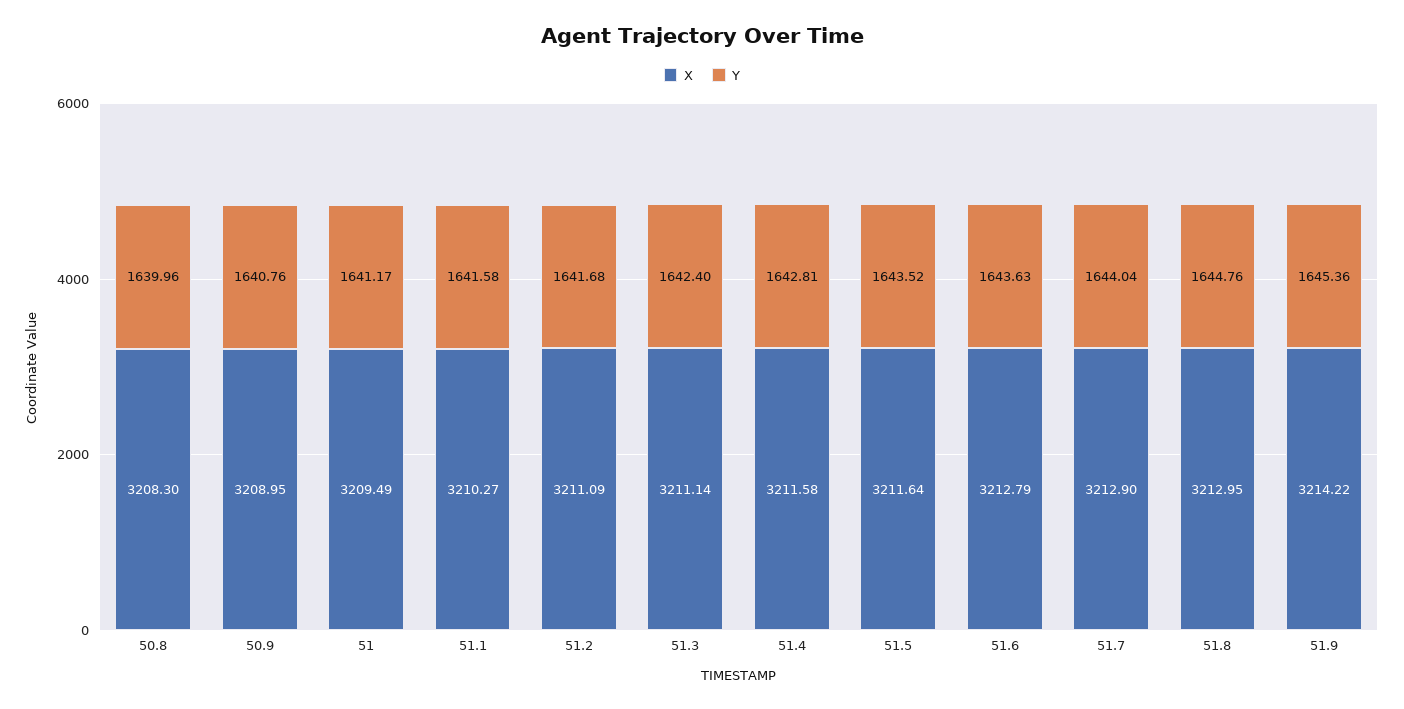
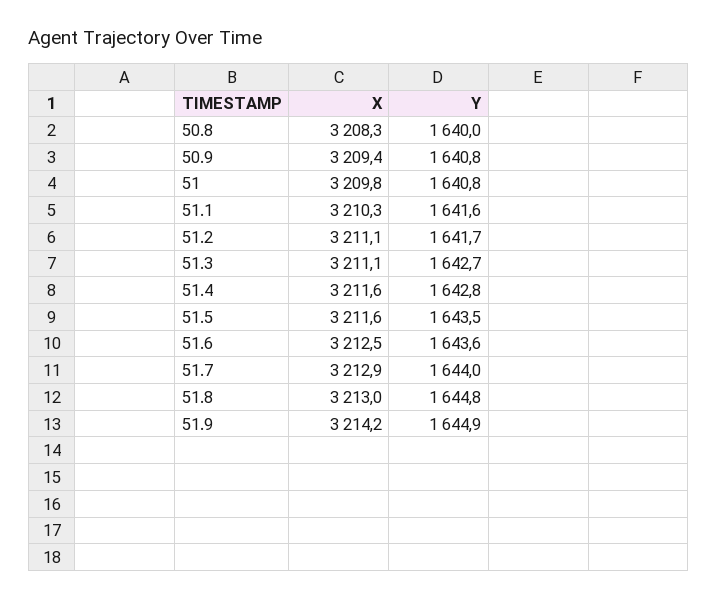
  {
    "X": {
      "50.8": 3208.3,
-     "50.9": 3208.95,
+     "50.9": 3209.4,
-     "51": 3209.49,
+     "51": 3209.8,
      "51.1": 3210.27,
      "51.2": 3211.09,
      "51.3": 3211.14,
      "51.4": 3211.58,
      "51.5": 3211.64,
-     "51.6": 3212.79,
+     "51.6": 3212.5,
      "51.7": 3212.9,
      "51.8": 3212.95,
      "51.9": 3214.22
    },
    "Y": {
      "50.8": 1639.96,
      "50.9": 1640.76,
-     "51": 1641.17,
+     "51": 1640.8,
      "51.1": 1641.58,
      "51.2": 1641.68,
-     "51.3": 1642.4,
+     "51.3": 1642.7,
      "51.4": 1642.81,
      "51.5": 1643.52,
      "51.6": 1643.63,
      "51.7": 1644.04,
      "51.8": 1644.76,
-     "51.9": 1645.36
+     "51.9": 1644.9
    }
  }

